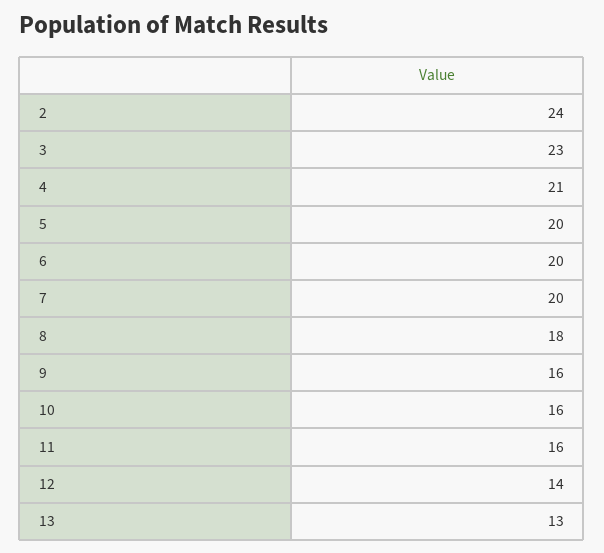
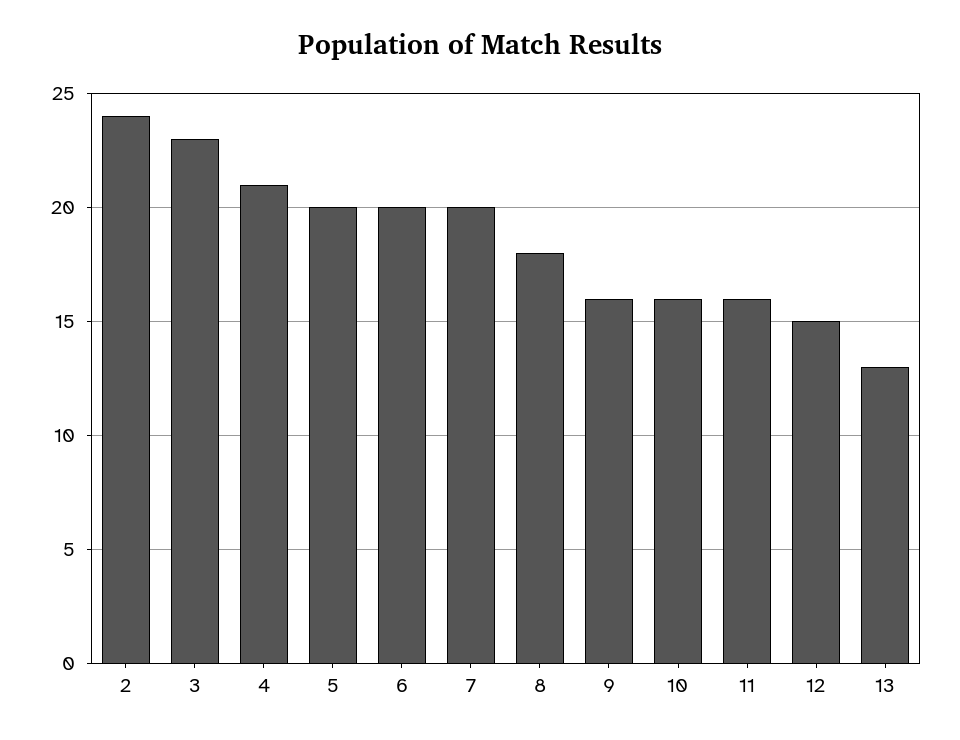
  {
    "2": 24,
    "3": 23,
    "4": 21,
    "5": 20,
    "6": 20,
    "7": 20,
    "8": 18,
    "9": 16,
    "10": 16,
    "11": 16,
-   "12": 14,
+   "12": 15,
    "13": 13
  }

